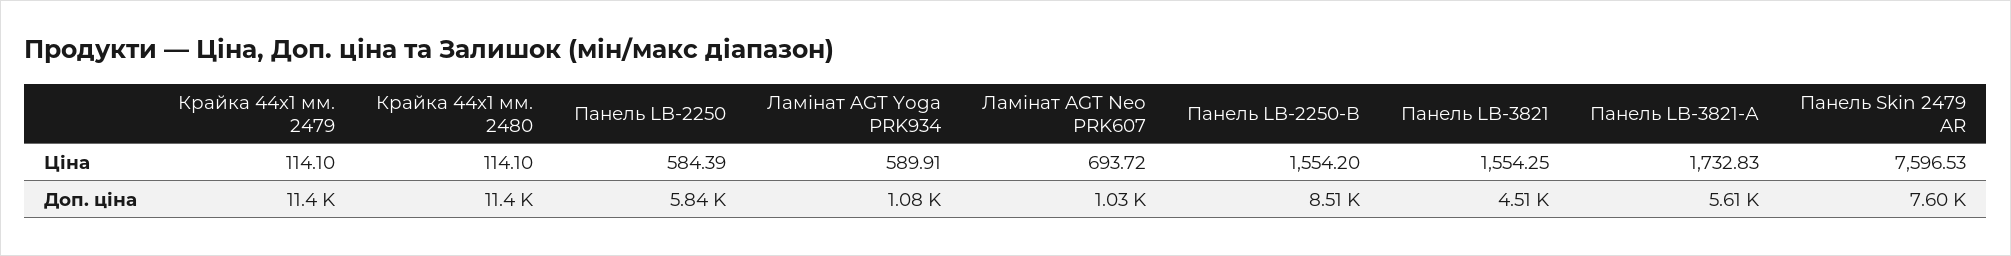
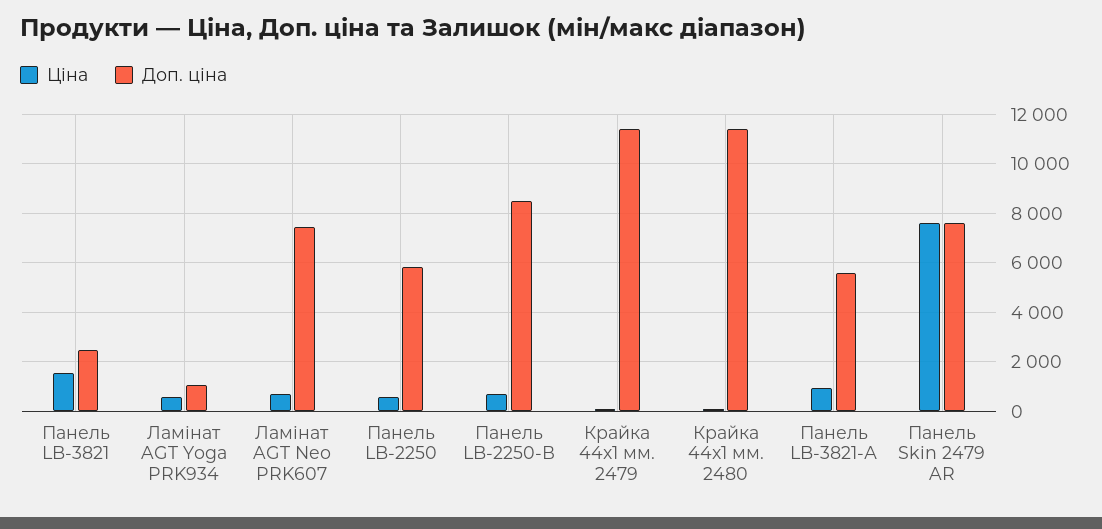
  {
    "Ціна": {
      "Крайка 44x1 мм. 2479": 114.1,
      "Крайка 44x1 мм. 2480": 114.1,
      "Панель LB-2250": 584.39,
      "Ламінат AGT Yoga PRK934": 589.91,
      "Ламінат AGT Neo PRK607": 693.72,
-     "Панель LB-2250-В": 1554.2,
+     "Панель LB-2250-В": 750,
      "Панель LB-3821": 1554.25,
-     "Панель LB-3821-А": 1732.83,
+     "Панель LB-3821-А": 1000,
      "Панель Skin 2479 AR": 7596.53
    },
    "Доп. ціна": {
      "Крайка 44x1 мм. 2479": 11400,
      "Крайка 44x1 мм. 2480": 11400,
      "Панель LB-2250": 5840,
      "Ламінат AGT Yoga PRK934": 1080,
-     "Ламінат AGT Neo PRK607": 1030,
+     "Ламінат AGT Neo PRK607": 7500,
      "Панель LB-2250-В": 8510,
-     "Панель LB-3821": 4510,
+     "Панель LB-3821": 2500,
      "Панель LB-3821-А": 5610,
      "Панель Skin 2479 AR": 7600
    }
  }

